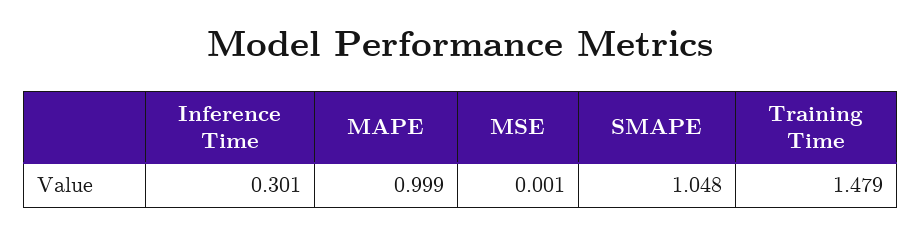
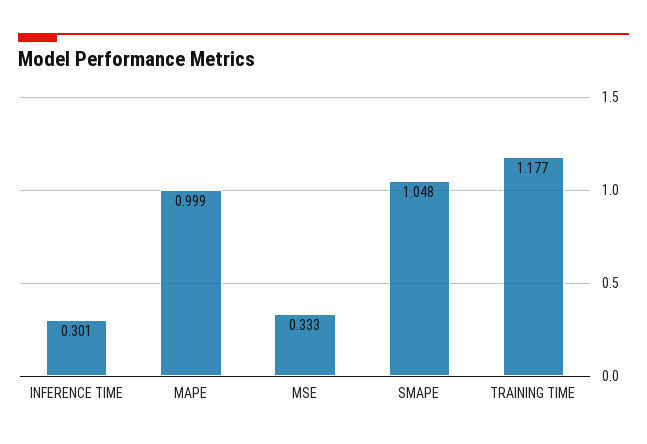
  {
    "Inference Time": 0.301,
    "MAPE": 0.999,
-   "MSE": 0.001,
+   "MSE": 0.333,
    "SMAPE": 1.048,
-   "Training Time": 1.479
+   "Training Time": 1.177
  }

